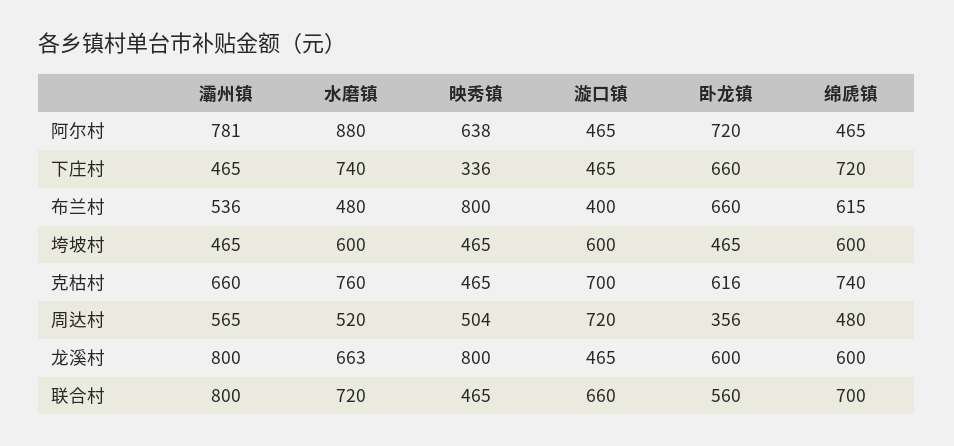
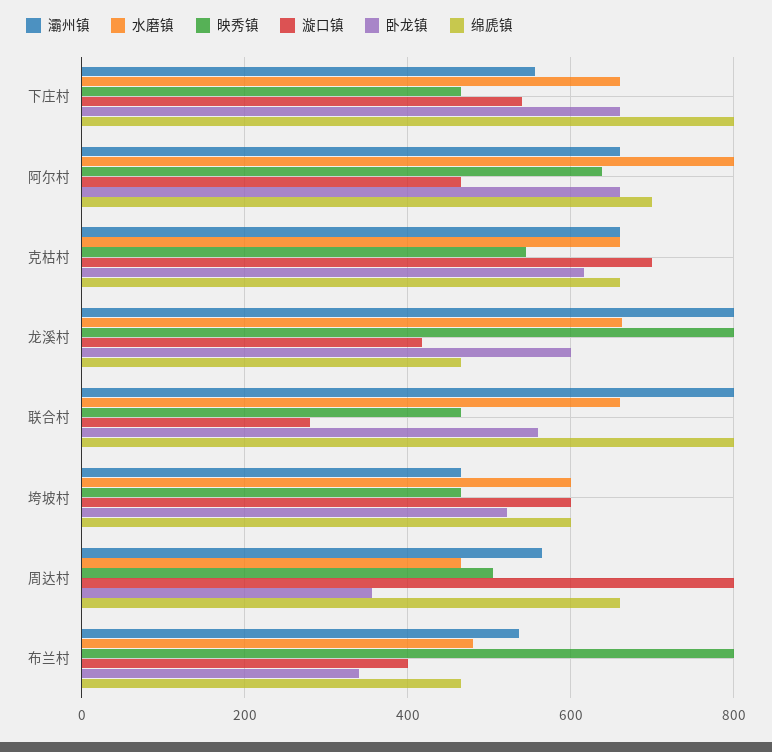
  {
    "灞州镇": {
-     "阿尔村": 781,
+     "阿尔村": 660,
-     "下庄村": 465,
+     "下庄村": 560,
      "布兰村": 536,
      "垮坡村": 465,
      "克枯村": 660,
      "周达村": 565,
      "龙溪村": 800,
      "联合村": 800
    },
    "水磨镇": {
-     "阿尔村": 880,
+     "阿尔村": 800,
-     "下庄村": 740,
+     "下庄村": 660,
      "布兰村": 480,
      "垮坡村": 600,
-     "克枯村": 760,
+     "克枯村": 660,
-     "周达村": 520,
+     "周达村": 460,
      "龙溪村": 663,
-     "联合村": 720
+     "联合村": 660
    },
    "映秀镇": {
      "阿尔村": 638,
-     "下庄村": 336,
+     "下庄村": 460,
      "布兰村": 800,
      "垮坡村": 465,
-     "克枯村": 465,
+     "克枯村": 540,
      "周达村": 504,
      "龙溪村": 800,
      "联合村": 465
    },
    "漩口镇": {
      "阿尔村": 465,
-     "下庄村": 465,
+     "下庄村": 540,
      "布兰村": 400,
      "垮坡村": 600,
      "克枯村": 700,
-     "周达村": 720,
+     "周达村": 800,
-     "龙溪村": 465,
+     "龙溪村": 420,
-     "联合村": 660
+     "联合村": 280
    },
    "卧龙镇": {
-     "阿尔村": 720,
+     "阿尔村": 660,
      "下庄村": 660,
-     "布兰村": 660,
+     "布兰村": 340,
-     "垮坡村": 465,
+     "垮坡村": 520,
      "克枯村": 616,
      "周达村": 356,
      "龙溪村": 600,
      "联合村": 560
    },
    "绵虒镇": {
-     "阿尔村": 465,
+     "阿尔村": 700,
-     "下庄村": 720,
+     "下庄村": 800,
-     "布兰村": 615,
+     "布兰村": 460,
      "垮坡村": 600,
-     "克枯村": 740,
+     "克枯村": 660,
-     "周达村": 480,
+     "周达村": 660,
-     "龙溪村": 600,
+     "龙溪村": 460,
-     "联合村": 700
+     "联合村": 800
    }
  }

